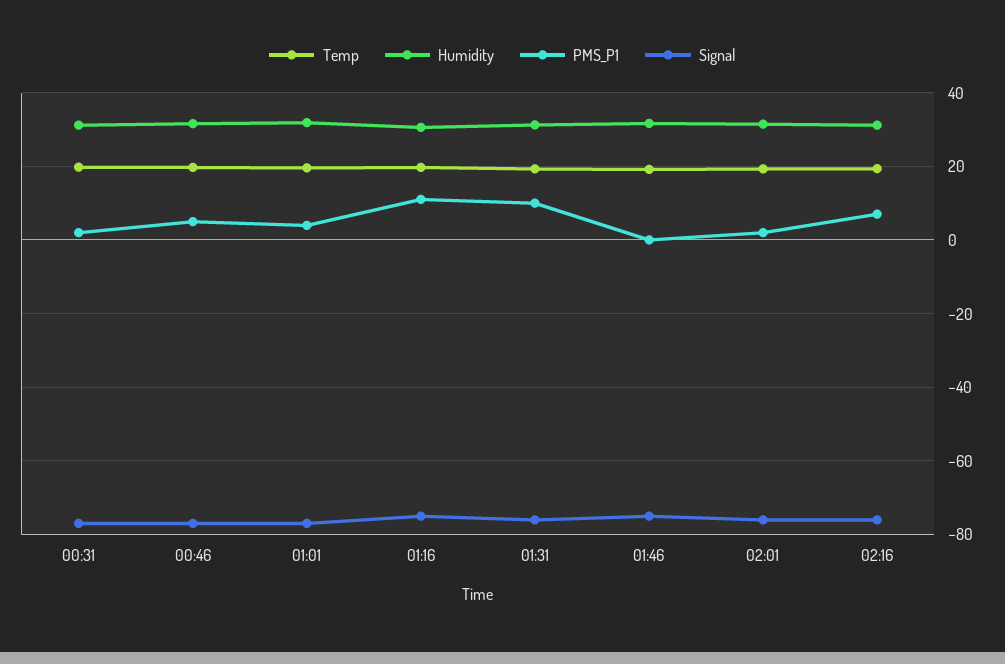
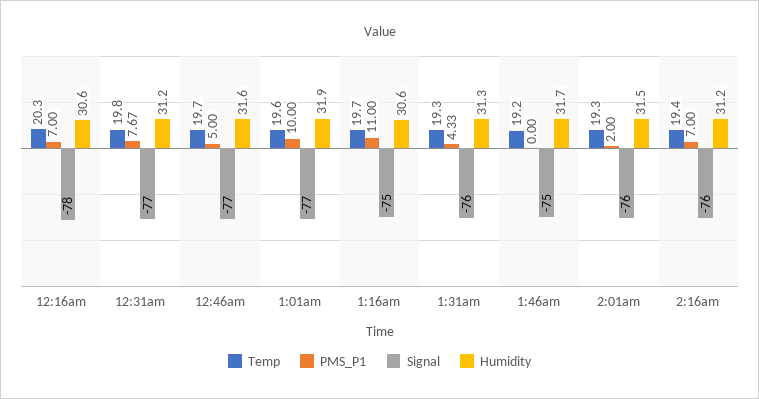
  {
    "Temp": {
      "00:31": 19.8,
      "00:46": 19.7,
      "01:01": 19.6,
      "01:16": 19.7,
      "01:31": 19.3,
      "01:46": 19.2,
      "02:01": 19.3,
-     "02:16": 19.4
+     "02:16": 19.4,
+     "12:16am": 20.3
    },
    "Humidity": {
      "00:31": 31.2,
      "00:46": 31.6,
      "01:01": 31.9,
      "01:16": 30.6,
      "01:31": 31.3,
      "01:46": 31.7,
      "02:01": 31.5,
-     "02:16": 31.2
+     "02:16": 31.2,
+     "12:16am": 30.6
    },
    "PMS_P1": {
-     "00:31": 2,
+     "00:31": 7.67,
      "00:46": 5,
-     "01:01": 4,
+     "01:01": 10,
      "01:16": 11,
-     "01:31": 10,
+     "01:31": 4.33,
      "01:46": 0,
      "02:01": 2,
-     "02:16": 7
+     "02:16": 7,
+     "12:16am": 7
    },
    "Signal": {
      "00:31": -77,
      "00:46": -77,
      "01:01": -77,
      "01:16": -75,
      "01:31": -76,
      "01:46": -75,
      "02:01": -76,
-     "02:16": -76
+     "02:16": -76,
+     "12:16am": -78
    }
  }

